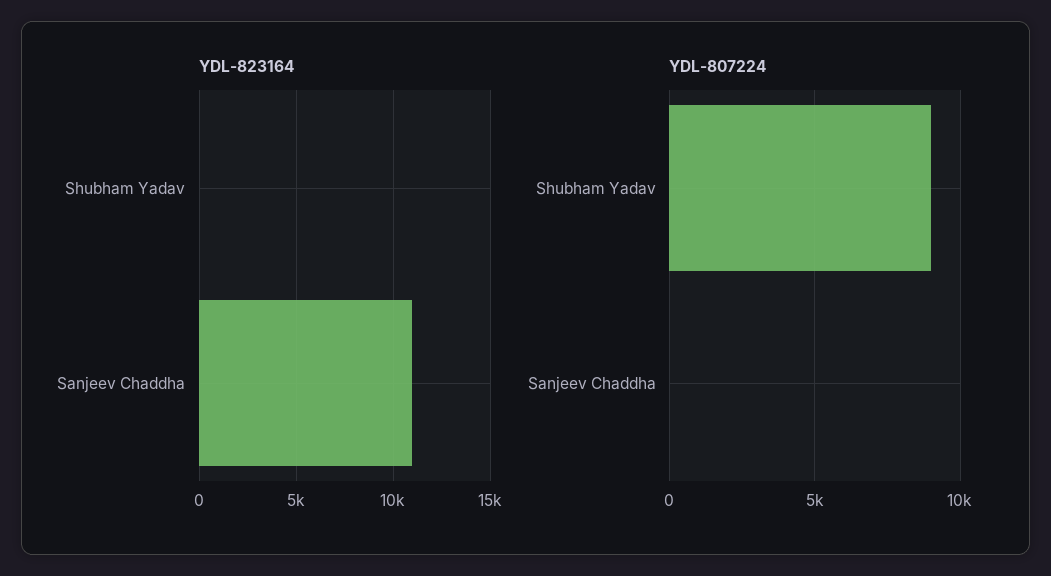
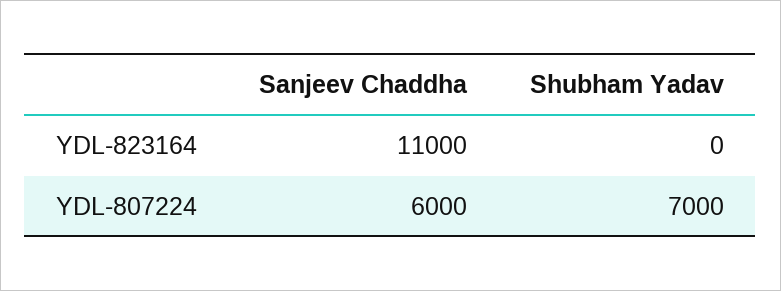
  {
    "YDL-823164": {
      "Shubham Yadav": 0,
      "Sanjeev Chaddha": 11000
    },
    "YDL-807224": {
-     "Shubham Yadav": 9000,
+     "Shubham Yadav": 7000,
-     "Sanjeev Chaddha": 0
+     "Sanjeev Chaddha": 6000
    }
  }

